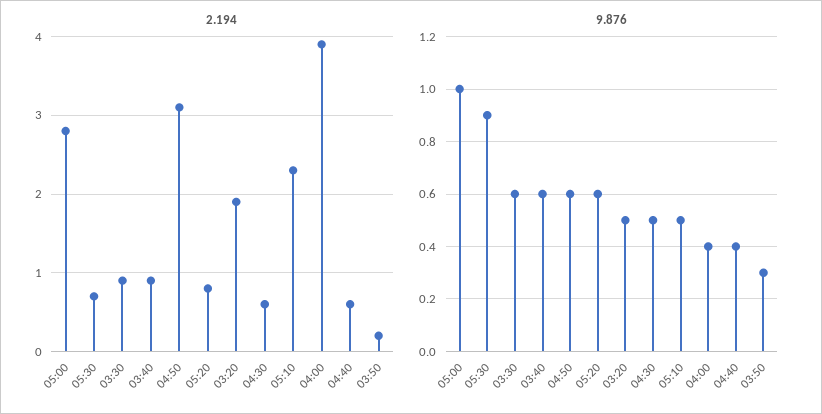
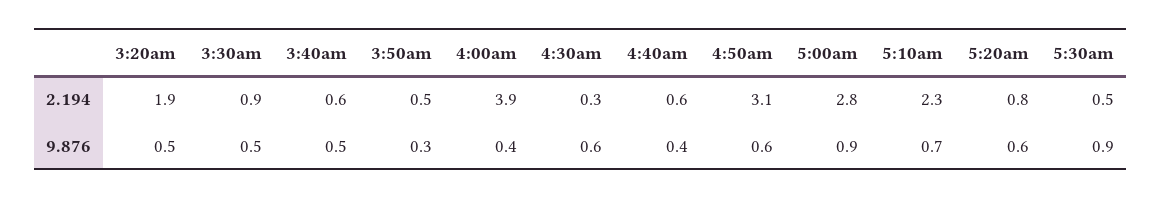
  {
    "2.194": {
      "05:00": 2.8,
-     "05:30": 0.7,
+     "05:30": 0.5,
      "03:30": 0.9,
-     "03:40": 0.9,
+     "03:40": 0.6,
      "04:50": 3.1,
      "05:20": 0.8,
      "03:20": 1.9,
-     "04:30": 0.6,
+     "04:30": 0.3,
      "05:10": 2.3,
      "04:00": 3.9,
      "04:40": 0.6,
-     "03:50": 0.2
+     "03:50": 0.5
    },
    "9.876": {
-     "05:00": 1,
+     "05:00": 0.9,
      "05:30": 0.9,
-     "03:30": 0.6,
+     "03:30": 0.5,
-     "03:40": 0.6,
+     "03:40": 0.5,
      "04:50": 0.6,
      "05:20": 0.6,
      "03:20": 0.5,
-     "04:30": 0.5,
+     "04:30": 0.6,
-     "05:10": 0.5,
+     "05:10": 0.7,
      "04:00": 0.4,
      "04:40": 0.4,
      "03:50": 0.3
    }
  }

